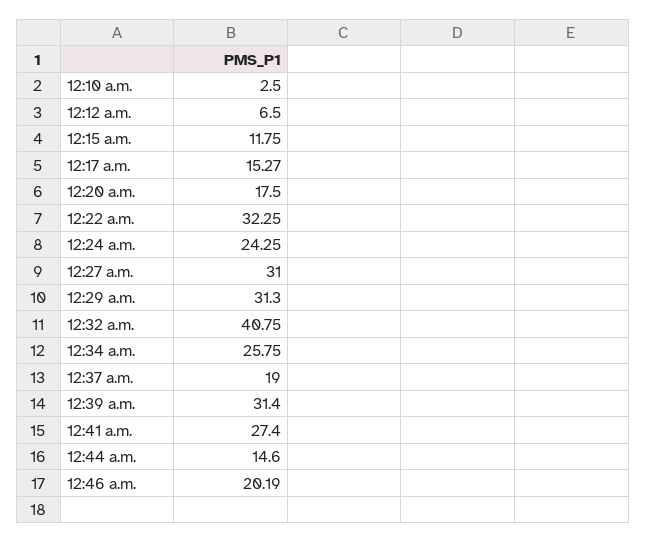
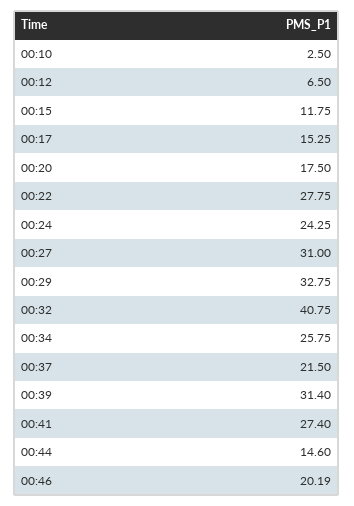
  {
    "12:10 a.m.": 2.5,
    "12:12 a.m.": 6.5,
    "12:15 a.m.": 11.75,
-   "12:17 a.m.": 15.27,
+   "12:17 a.m.": 15.25,
    "12:20 a.m.": 17.5,
-   "12:22 a.m.": 32.25,
+   "12:22 a.m.": 27.75,
    "12:24 a.m.": 24.25,
    "12:27 a.m.": 31,
-   "12:29 a.m.": 31.3,
+   "12:29 a.m.": 32.75,
    "12:32 a.m.": 40.75,
    "12:34 a.m.": 25.75,
-   "12:37 a.m.": 19,
+   "12:37 a.m.": 21.5,
    "12:39 a.m.": 31.4,
    "12:41 a.m.": 27.4,
    "12:44 a.m.": 14.6,
    "12:46 a.m.": 20.19
  }

